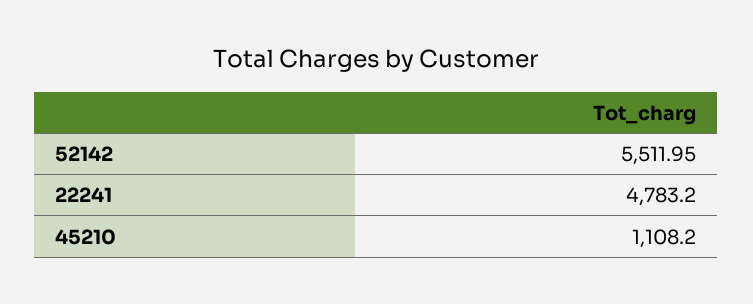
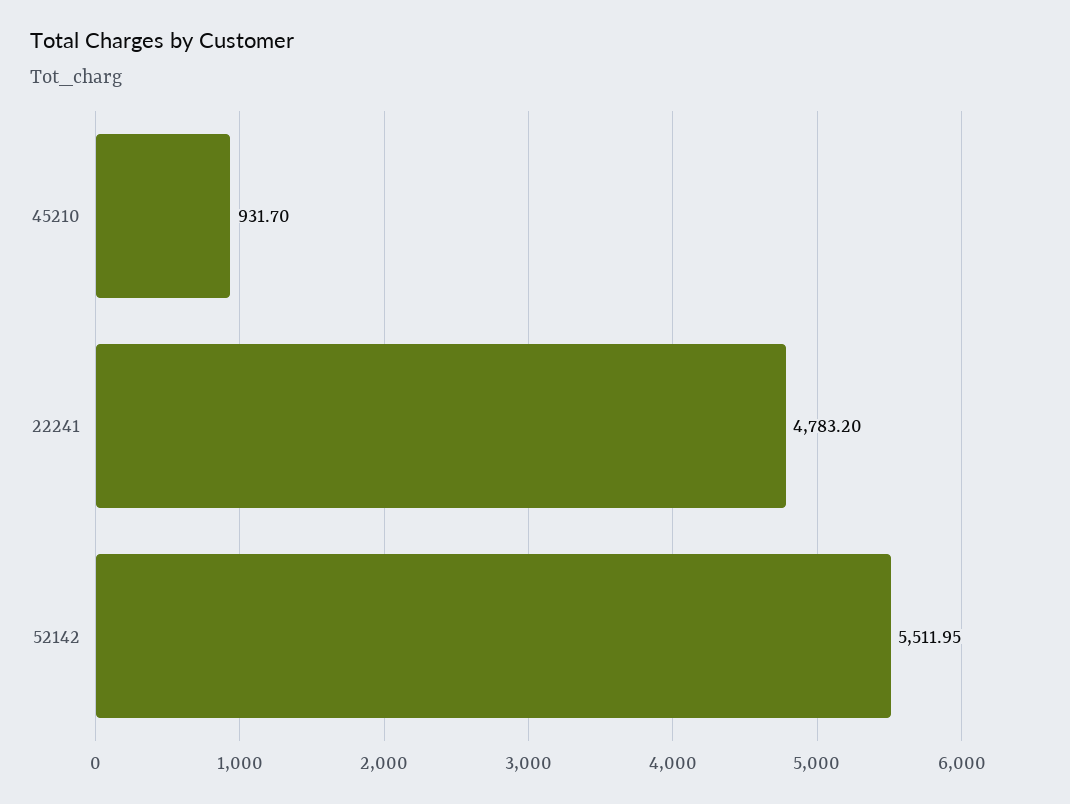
  {
    "52142": 5511.95,
    "22241": 4783.2,
-   "45210": 1108.2
+   "45210": 931.7
  }

